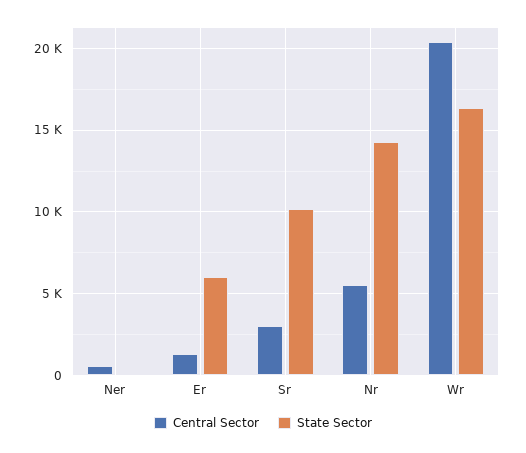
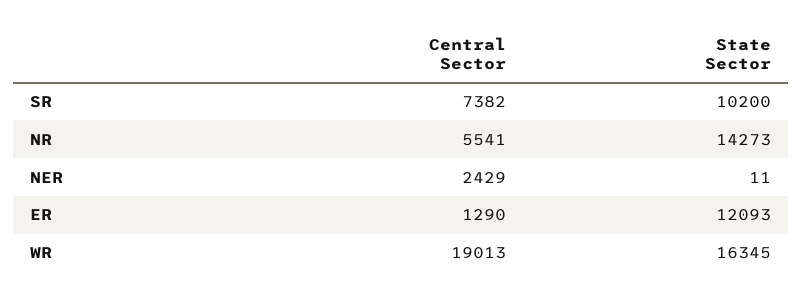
  {
    "Central Sector": {
-     "Ner": 500,
+     "Ner": 2429,
      "Er": 1290,
-     "Sr": 3000,
+     "Sr": 7382,
      "Nr": 5541,
-     "Wr": 20500
+     "Wr": 19013
    },
    "State Sector": {
      "Ner": 11,
-     "Er": 6000,
+     "Er": 12093,
      "Sr": 10200,
      "Nr": 14273,
      "Wr": 16345
    }
  }

